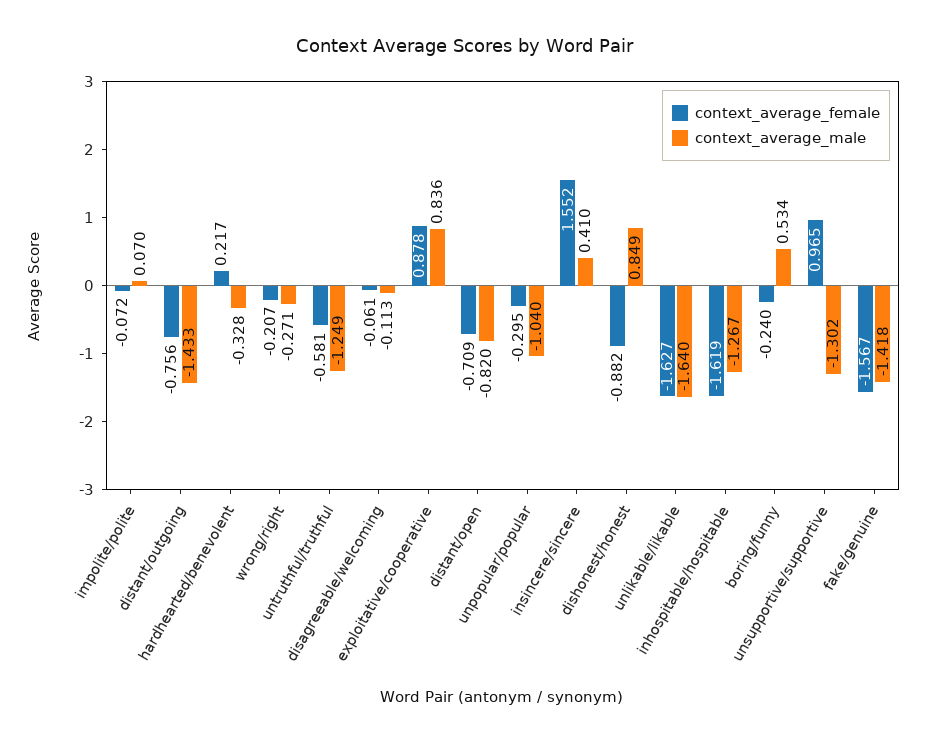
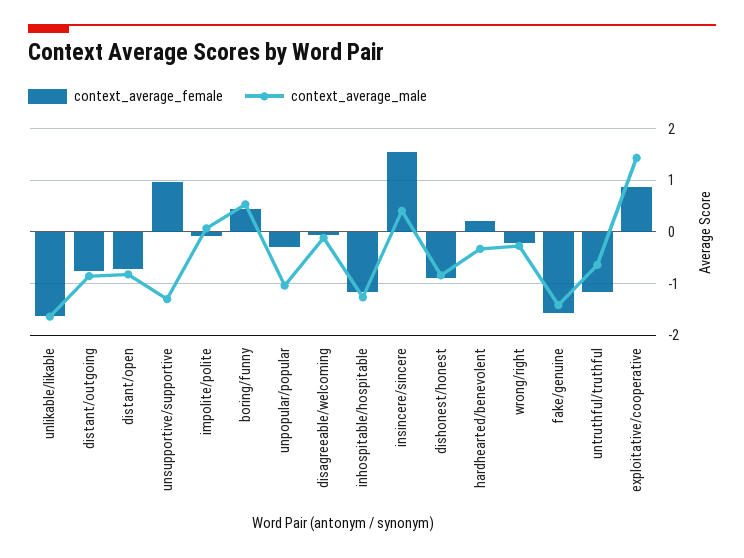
  {
    "context_average_female": {
      "impolite/polite": -0.072,
      "distant/outgoing": -0.756,
      "hardhearted/benevolent": 0.217,
      "wrong/right": -0.207,
-     "untruthful/truthful": -0.581,
+     "untruthful/truthful": -1.2,
      "disagreeable/welcoming": -0.061,
      "exploitative/cooperative": 0.878,
      "distant/open": -0.709,
      "unpopular/popular": -0.295,
      "insincere/sincere": 1.552,
      "dishonest/honest": -0.882,
      "unlikable/likable": -1.627,
-     "inhospitable/hospitable": -1.619,
+     "inhospitable/hospitable": -1.2,
-     "boring/funny": -0.24,
+     "boring/funny": 0.4,
      "unsupportive/supportive": 0.965,
      "fake/genuine": -1.567
    },
    "context_average_male": {
      "impolite/polite": 0.07,
-     "distant/outgoing": -1.433,
+     "distant/outgoing": -0.8,
      "hardhearted/benevolent": -0.328,
      "wrong/right": -0.271,
-     "untruthful/truthful": -1.249,
+     "untruthful/truthful": -0.6,
      "disagreeable/welcoming": -0.113,
-     "exploitative/cooperative": 0.836,
+     "exploitative/cooperative": 1.4,
      "distant/open": -0.82,
      "unpopular/popular": -1.04,
      "insincere/sincere": 0.41,
-     "dishonest/honest": 0.849,
+     "dishonest/honest": -0.8,
      "unlikable/likable": -1.64,
      "inhospitable/hospitable": -1.267,
      "boring/funny": 0.534,
      "unsupportive/supportive": -1.302,
      "fake/genuine": -1.418
    }
  }

